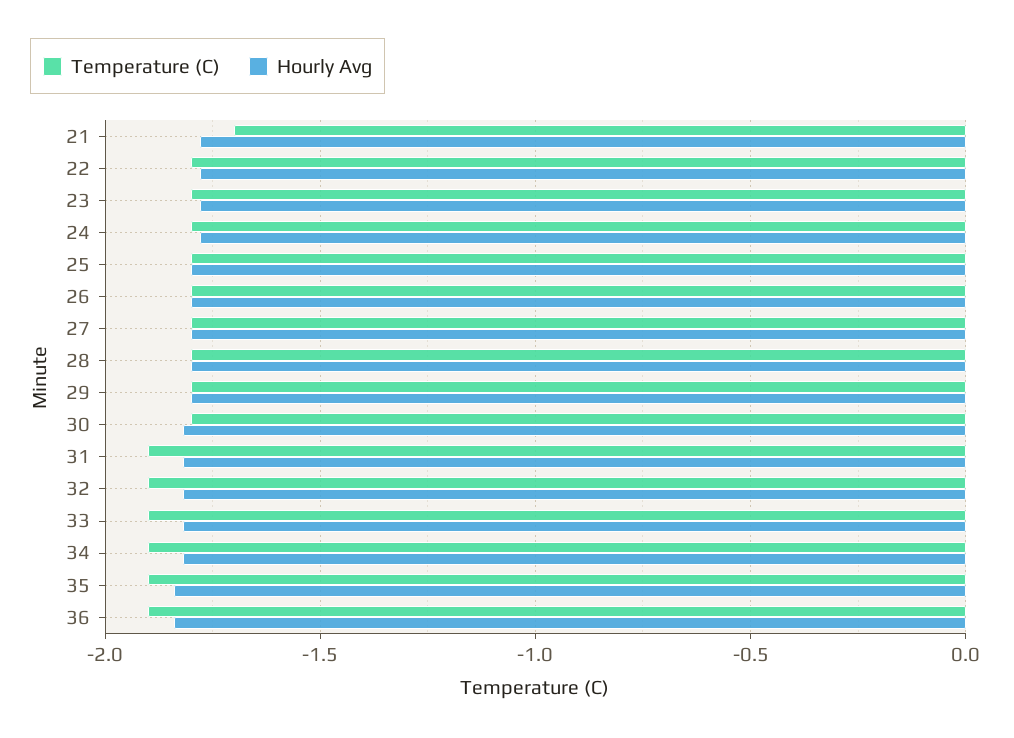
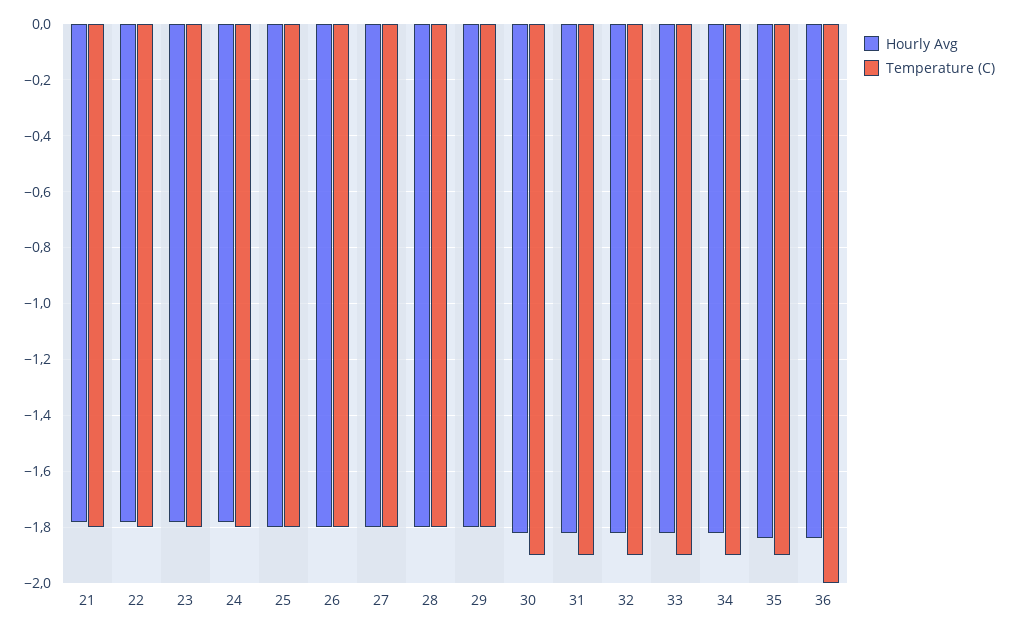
  {
    "Temperature (C)": {
-     "21": -1.7,
+     "21": -1.8,
      "22": -1.8,
      "23": -1.8,
      "24": -1.8,
      "25": -1.8,
      "26": -1.8,
      "27": -1.8,
      "28": -1.8,
      "29": -1.8,
-     "30": -1.8,
+     "30": -1.9,
      "31": -1.9,
      "32": -1.9,
      "33": -1.9,
      "34": -1.9,
      "35": -1.9,
-     "36": -1.9
+     "36": -2
    },
    "Hourly Avg": {
      "21": -1.8,
      "22": -1.8,
      "23": -1.8,
      "24": -1.8,
      "25": -1.8,
      "26": -1.8,
      "27": -1.8,
      "28": -1.8,
      "29": -1.8,
      "30": -1.8,
      "31": -1.8,
      "32": -1.8,
      "33": -1.8,
      "34": -1.8,
      "35": -1.85,
      "36": -1.85
    }
  }

